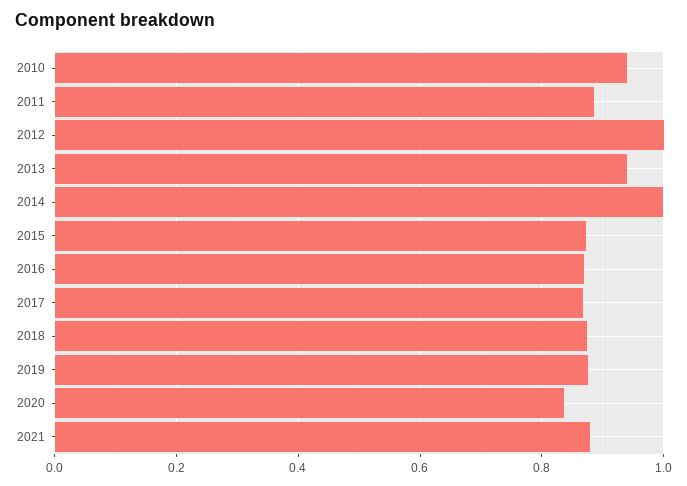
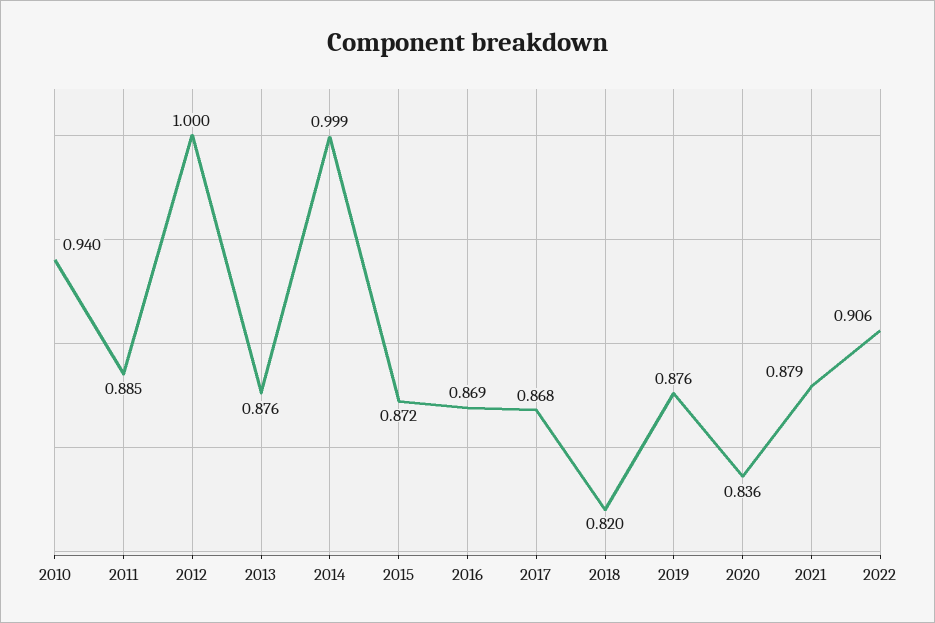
  {
    "2010": 0.94,
    "2011": 0.885,
    "2012": 1,
-   "2013": 0.94,
+   "2013": 0.876,
    "2014": 0.999,
    "2015": 0.872,
    "2016": 0.869,
    "2017": 0.868,
-   "2018": 0.88,
+   "2018": 0.82,
    "2019": 0.876,
    "2020": 0.836,
-   "2021": 0.879
+   "2021": 0.879,
+   "2022": 0.906
  }

